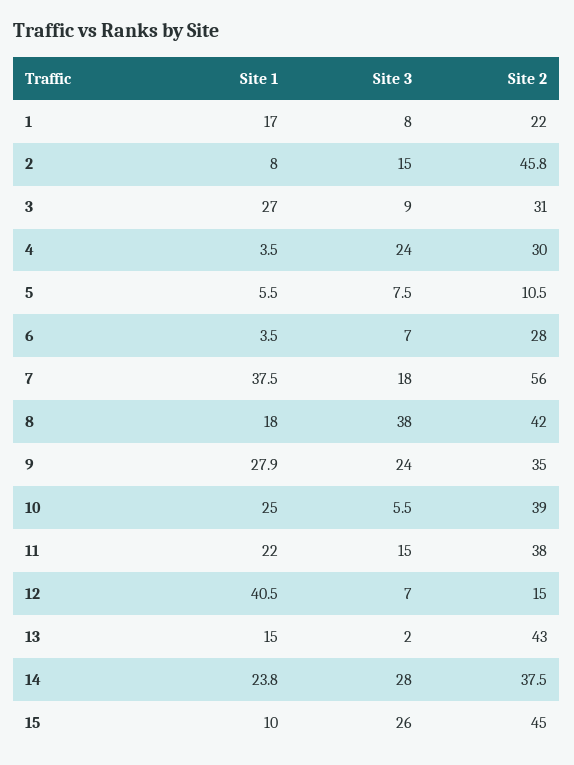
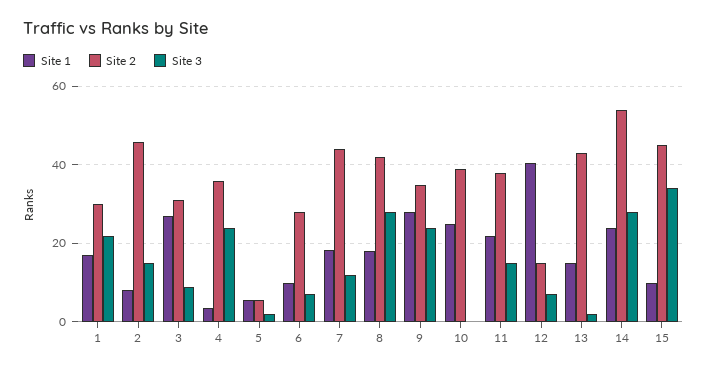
  {
    "Site 1": {
      "1": 17,
      "2": 8,
      "3": 27,
      "4": 3.5,
      "5": 5.5,
-     "6": 3.5,
+     "6": 10,
-     "7": 37.5,
+     "7": 18,
      "8": 18,
      "9": 27.9,
      "10": 25,
      "11": 22,
      "12": 40.5,
      "13": 15,
      "14": 23.8,
      "15": 10
    },
    "Site 3": {
-     "1": 8,
+     "1": 22,
      "2": 15,
      "3": 9,
      "4": 24,
-     "5": 7.5,
+     "5": 2,
      "6": 7,
-     "7": 18,
+     "7": 12,
-     "8": 38,
+     "8": 28,
      "9": 24,
-     "10": 5.5,
+     "10": 0,
      "11": 15,
      "12": 7,
      "13": 2,
      "14": 28,
-     "15": 26
+     "15": 34
    },
    "Site 2": {
-     "1": 22,
+     "1": 30,
      "2": 45.8,
      "3": 31,
-     "4": 30,
+     "4": 36,
-     "5": 10.5,
+     "5": 6,
      "6": 28,
-     "7": 56,
+     "7": 44,
      "8": 42,
      "9": 35,
      "10": 39,
      "11": 38,
      "12": 15,
      "13": 43,
-     "14": 37.5,
+     "14": 54,
      "15": 45
    }
  }

